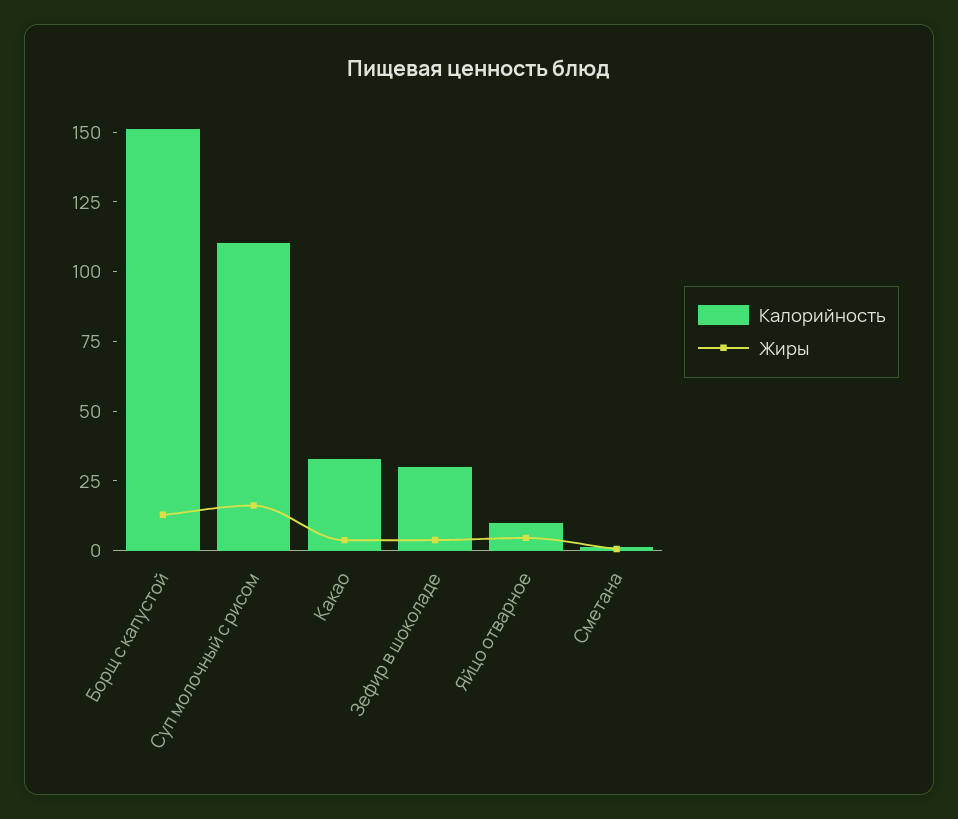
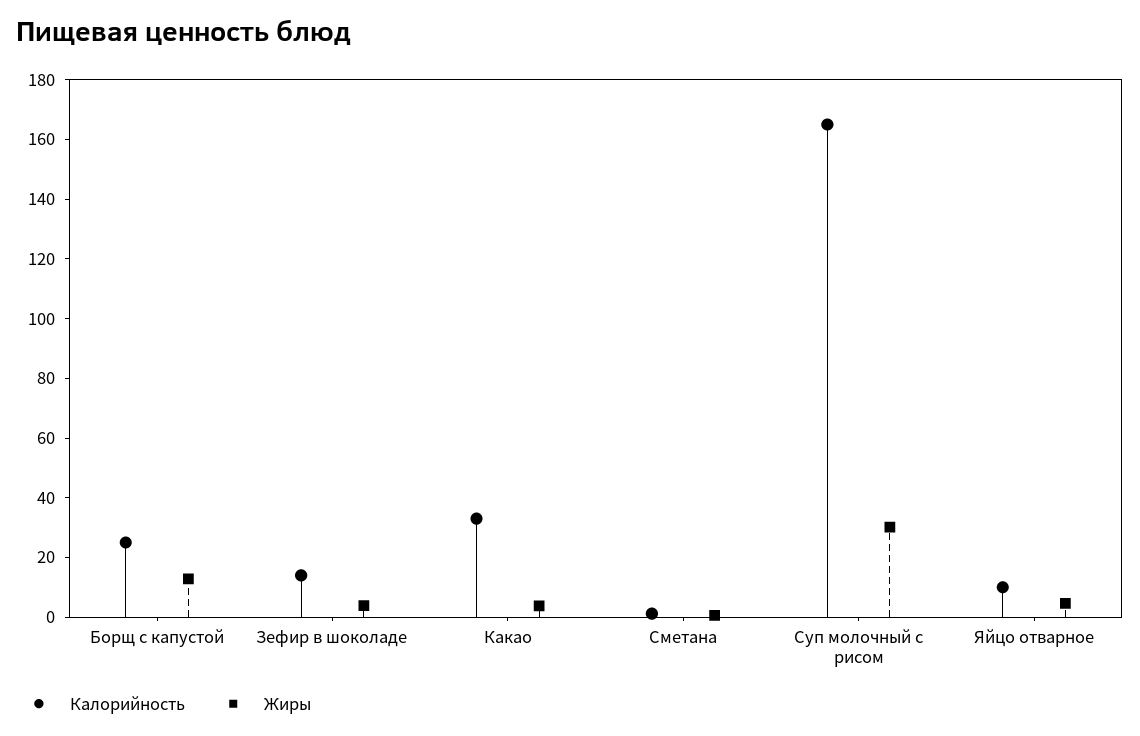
  {
    "Калорийность": {
-     "Борщ с капустой": 150,
+     "Борщ с капустой": 25,
-     "Суп молочный с рисом": 110,
+     "Суп молочный с рисом": 165,
      "Какао": 35,
-     "Зефир в шоколаде": 30,
+     "Зефир в шоколаде": 15,
      "Яйцо отварное": 10,
      "Сметана": 0
    },
    "Жиры": {
      "Борщ с капустой": 15,
-     "Суп молочный с рисом": 15,
+     "Суп молочный с рисом": 30,
      "Какао": 5,
      "Зефир в шоколаде": 5,
      "Яйцо отварное": 5,
      "Сметана": 0
    }
  }

